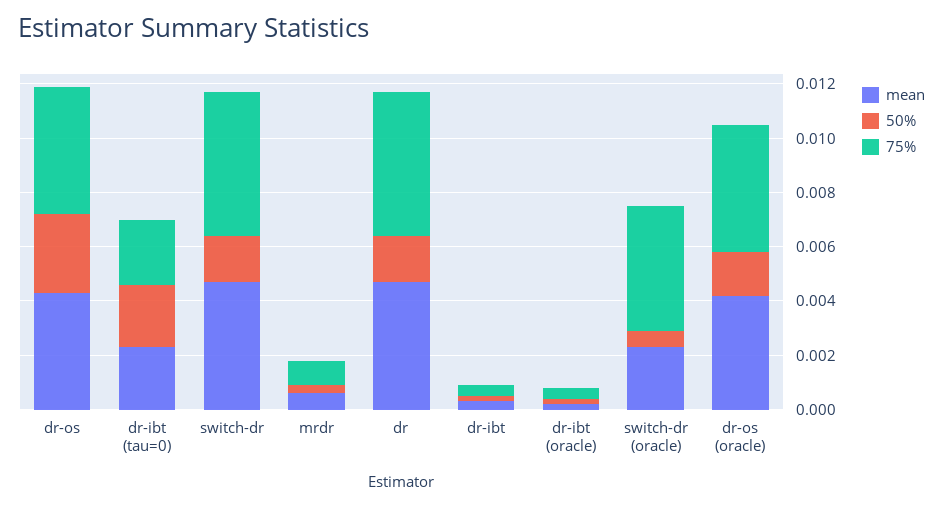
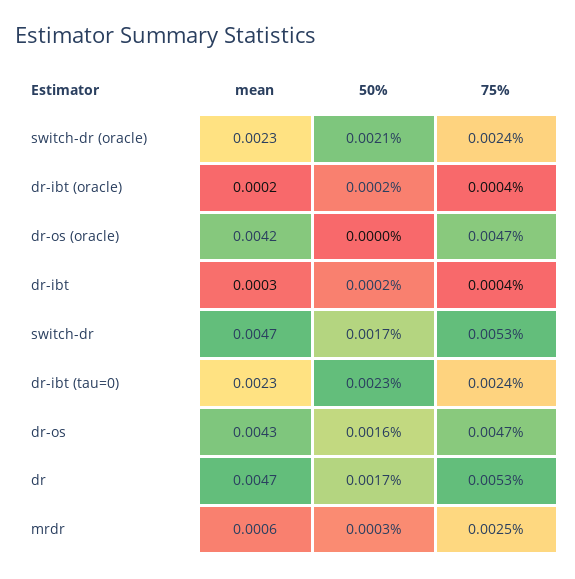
  {
    "mean": {
      "dr-os": 0.0043,
      "dr-ibt (tau=0)": 0.0023,
      "switch-dr": 0.0047,
      "mrdr": 0.0006,
      "dr": 0.0047,
      "dr-ibt": 0.0003,
      "dr-ibt (oracle)": 0.0002,
      "switch-dr (oracle)": 0.0023,
      "dr-os (oracle)": 0.0042
    },
    "50%": {
-     "dr-os": 0.003,
+     "dr-os": 0.0016,
      "dr-ibt (tau=0)": 0.0023,
      "switch-dr": 0.0017,
      "mrdr": 0.0003,
      "dr": 0.0017,
      "dr-ibt": 0.0002,
      "dr-ibt (oracle)": 0.0002,
-     "switch-dr (oracle)": 0.0005,
+     "switch-dr (oracle)": 0.0021,
-     "dr-os (oracle)": 0.0015
+     "dr-os (oracle)": 0
    },
    "75%": {
      "dr-os": 0.0047,
      "dr-ibt (tau=0)": 0.0024,
      "switch-dr": 0.0053,
-     "mrdr": 0.001,
+     "mrdr": 0.0025,
      "dr": 0.0053,
      "dr-ibt": 0.0004,
      "dr-ibt (oracle)": 0.0004,
-     "switch-dr (oracle)": 0.0045,
+     "switch-dr (oracle)": 0.0024,
      "dr-os (oracle)": 0.0047
    }
  }

